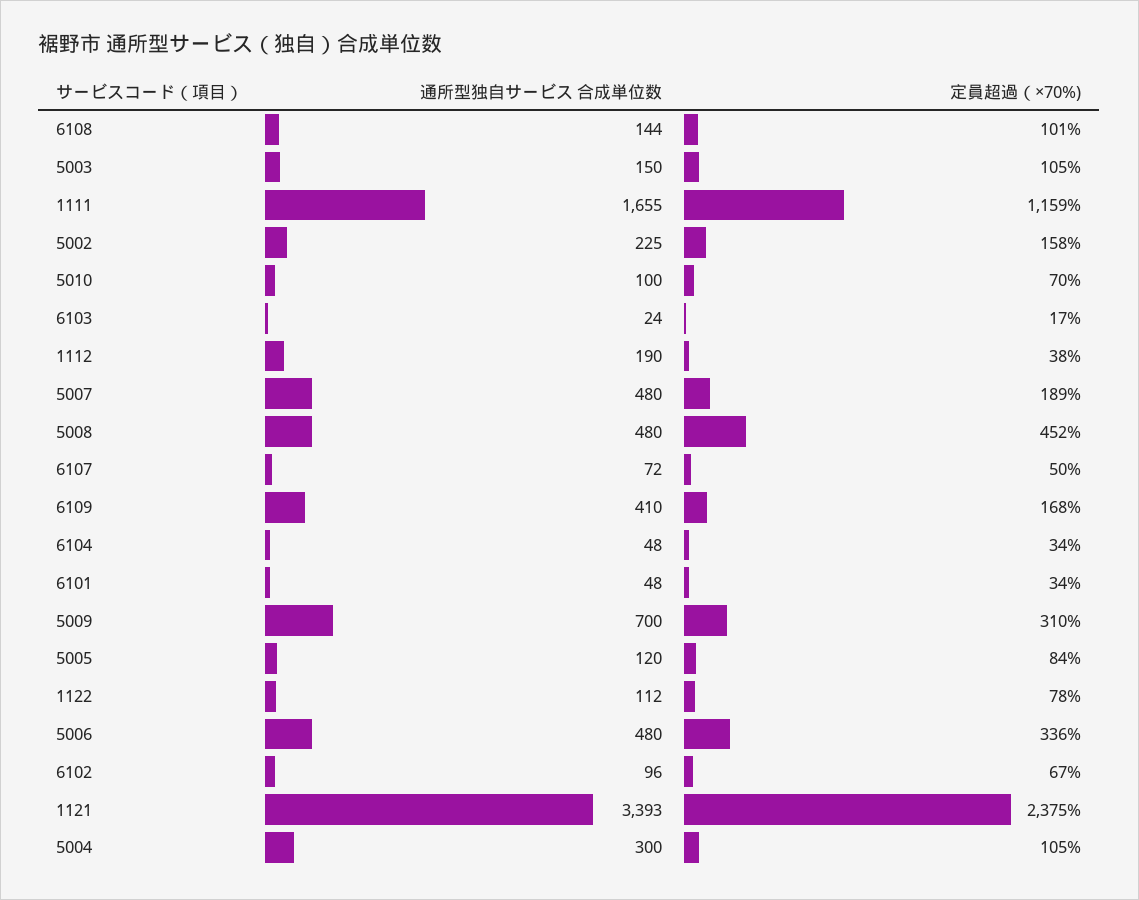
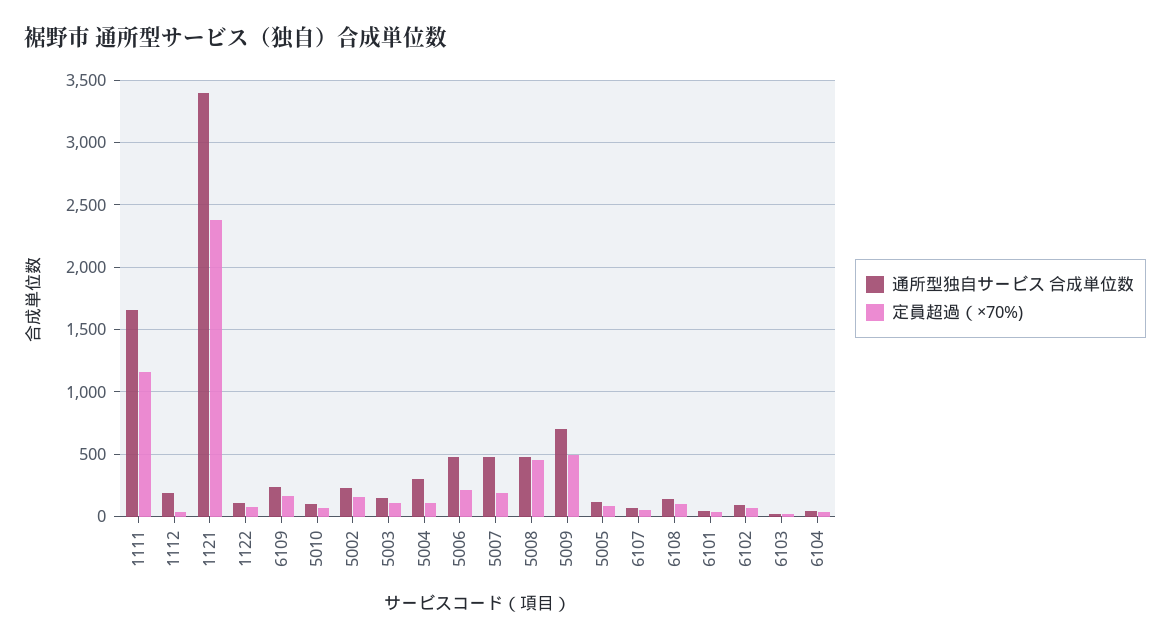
  {
    "通所型独自サービス 合成単位数": {
      "6108": 144,
      "5003": 150,
      "1111": 1655,
      "5002": 225,
      "5010": 100,
      "6103": 24,
      "1112": 190,
      "5007": 480,
      "5008": 480,
      "6107": 72,
-     "6109": 410,
+     "6109": 250,
      "6104": 48,
      "6101": 48,
      "5009": 700,
      "5005": 120,
      "1122": 112,
      "5006": 480,
      "6102": 96,
      "1121": 3393,
      "5004": 300
    },
    "定員超過（×70%)": {
      "6108": 101,
      "5003": 105,
      "1111": 1159,
      "5002": 158,
      "5010": 70,
      "6103": 17,
      "1112": 38,
      "5007": 189,
      "5008": 452,
      "6107": 50,
      "6109": 168,
      "6104": 34,
      "6101": 34,
-     "5009": 310,
+     "5009": 500,
      "5005": 84,
      "1122": 78,
-     "5006": 336,
+     "5006": 200,
      "6102": 67,
      "1121": 2375,
      "5004": 105
    }
  }

